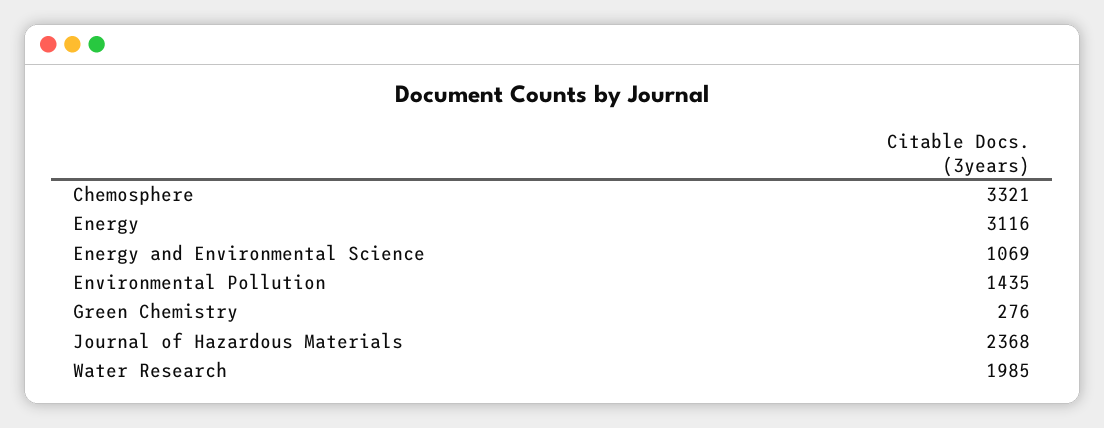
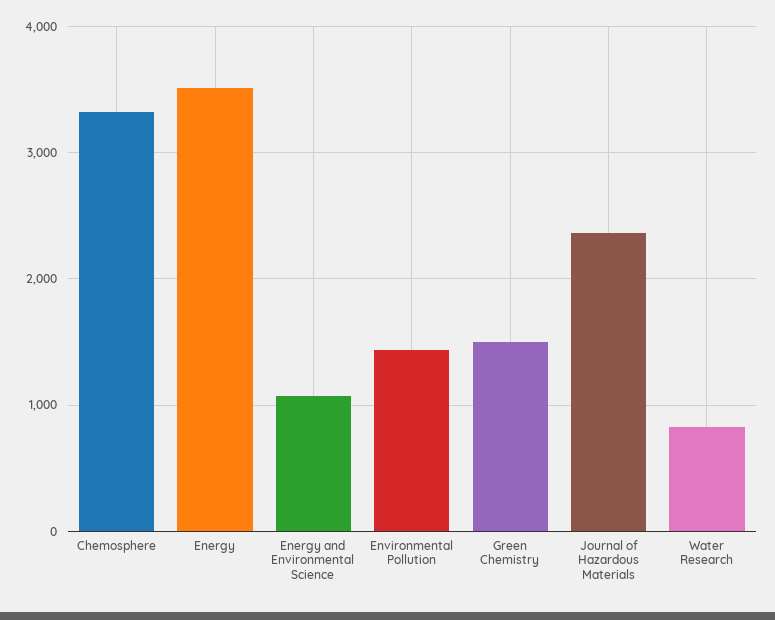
  {
    "Chemosphere": 3321,
-   "Energy": 3116,
+   "Energy": 3500,
    "Energy and Environmental Science": 1069,
    "Environmental Pollution": 1435,
-   "Green Chemistry": 276,
+   "Green Chemistry": 1500,
    "Journal of Hazardous Materials": 2368,
-   "Water Research": 1985
+   "Water Research": 800
  }

